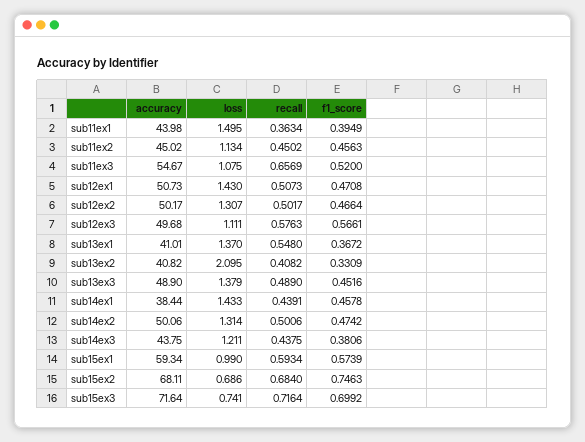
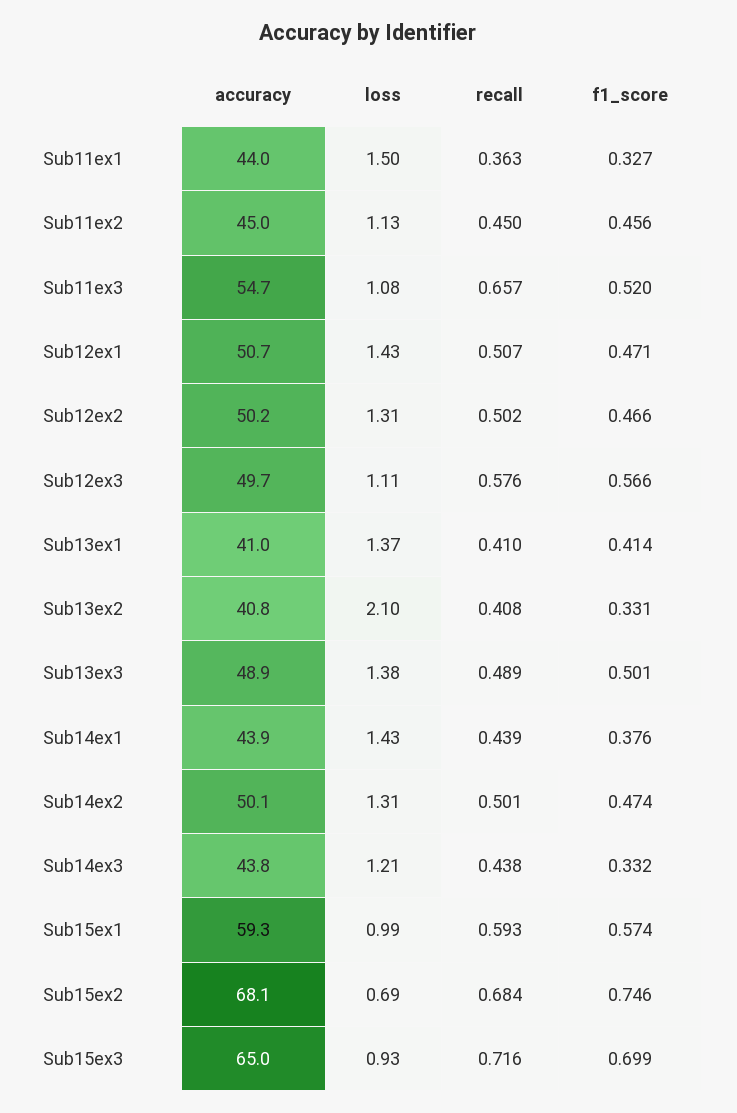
  {
    "accuracy": {
      "sub11ex1": 43.98,
      "sub11ex2": 45.02,
      "sub11ex3": 54.67,
      "sub12ex1": 50.73,
      "sub12ex2": 50.17,
      "sub12ex3": 49.68,
      "sub13ex1": 41.01,
      "sub13ex2": 40.82,
      "sub13ex3": 48.9,
-     "sub14ex1": 38.44,
+     "sub14ex1": 43.9,
      "sub14ex2": 50.06,
      "sub14ex3": 43.75,
      "sub15ex1": 59.34,
      "sub15ex2": 68.11,
-     "sub15ex3": 71.64
+     "sub15ex3": 65
    },
    "loss": {
      "sub11ex1": 1.495,
      "sub11ex2": 1.134,
      "sub11ex3": 1.075,
      "sub12ex1": 1.43,
      "sub12ex2": 1.307,
      "sub12ex3": 1.111,
      "sub13ex1": 1.37,
      "sub13ex2": 2.095,
      "sub13ex3": 1.379,
      "sub14ex1": 1.433,
      "sub14ex2": 1.314,
      "sub14ex3": 1.211,
      "sub15ex1": 0.99,
      "sub15ex2": 0.686,
-     "sub15ex3": 0.741
+     "sub15ex3": 0.93
    },
    "recall": {
      "sub11ex1": 0.3634,
      "sub11ex2": 0.4502,
      "sub11ex3": 0.6569,
      "sub12ex1": 0.5073,
      "sub12ex2": 0.5017,
      "sub12ex3": 0.5763,
-     "sub13ex1": 0.548,
+     "sub13ex1": 0.41,
      "sub13ex2": 0.4082,
      "sub13ex3": 0.489,
      "sub14ex1": 0.4391,
      "sub14ex2": 0.5006,
      "sub14ex3": 0.4375,
      "sub15ex1": 0.5934,
      "sub15ex2": 0.684,
      "sub15ex3": 0.7164
    },
    "f1_score": {
-     "sub11ex1": 0.3949,
+     "sub11ex1": 0.327,
      "sub11ex2": 0.4563,
      "sub11ex3": 0.52,
      "sub12ex1": 0.4708,
      "sub12ex2": 0.4664,
      "sub12ex3": 0.5661,
-     "sub13ex1": 0.3672,
+     "sub13ex1": 0.414,
      "sub13ex2": 0.3309,
-     "sub13ex3": 0.4516,
+     "sub13ex3": 0.501,
-     "sub14ex1": 0.4578,
+     "sub14ex1": 0.376,
      "sub14ex2": 0.4742,
-     "sub14ex3": 0.3806,
+     "sub14ex3": 0.332,
      "sub15ex1": 0.5739,
      "sub15ex2": 0.7463,
      "sub15ex3": 0.6992
    }
  }

